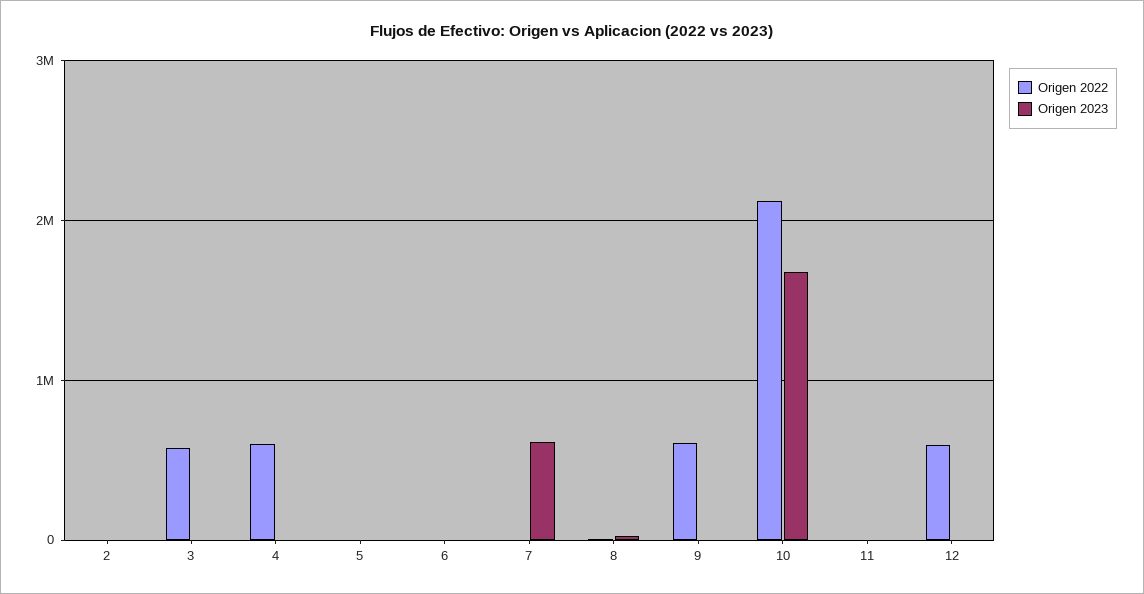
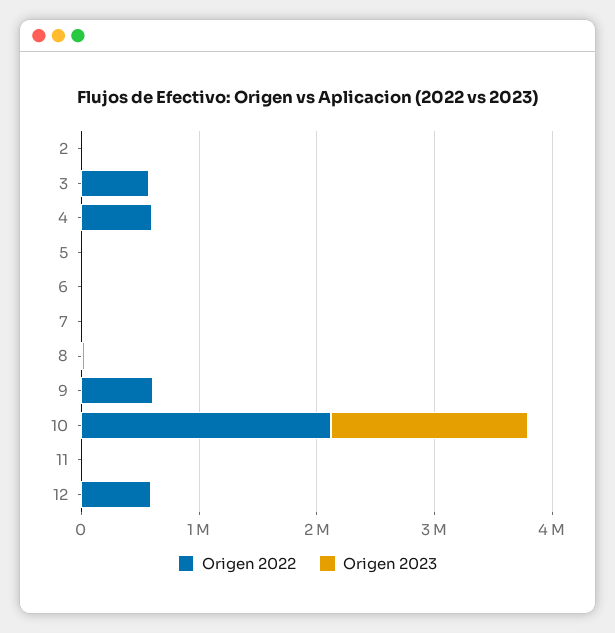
  {
    "Origen 2022": {
      "2": 0,
      "3": 600000,
      "4": 600000,
      "5": 0,
      "6": 0,
      "7": 0,
      "8": 0,
      "9": 600000,
      "10": 2100000,
      "11": 0,
      "12": 600000
    },
    "Origen 2023": {
      "2": 0,
      "3": 0,
      "4": 0,
      "5": 0,
      "6": 0,
-     "7": 600000,
+     "7": 0,
      "8": 0,
      "9": 0,
      "10": 1700000,
      "11": 0,
      "12": 0
    }
  }

